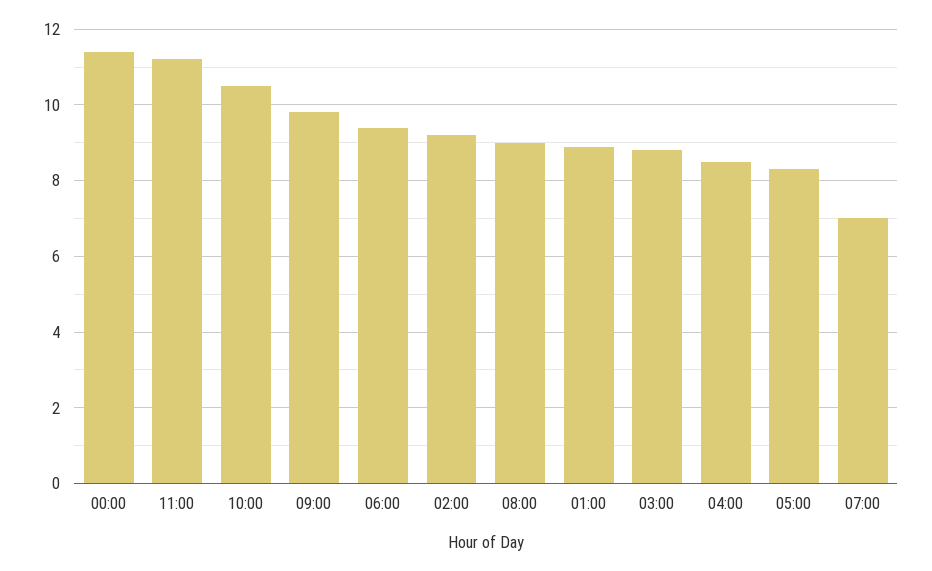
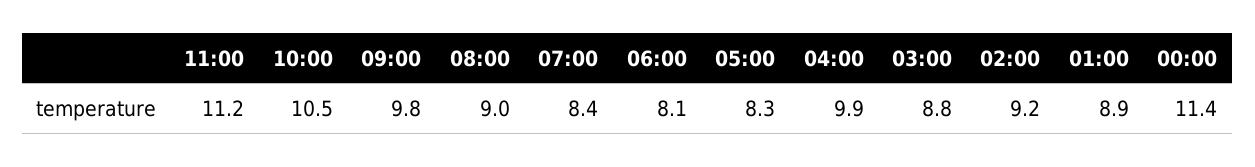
  {
    "00:00": 11.4,
    "11:00": 11.2,
    "10:00": 10.5,
    "09:00": 9.8,
-   "06:00": 9.5,
+   "06:00": 8.1,
    "02:00": 9.2,
    "08:00": 9,
    "01:00": 8.9,
    "03:00": 8.8,
-   "04:00": 8.5,
+   "04:00": 9.9,
    "05:00": 8.3,
-   "07:00": 7
+   "07:00": 8.4
  }

